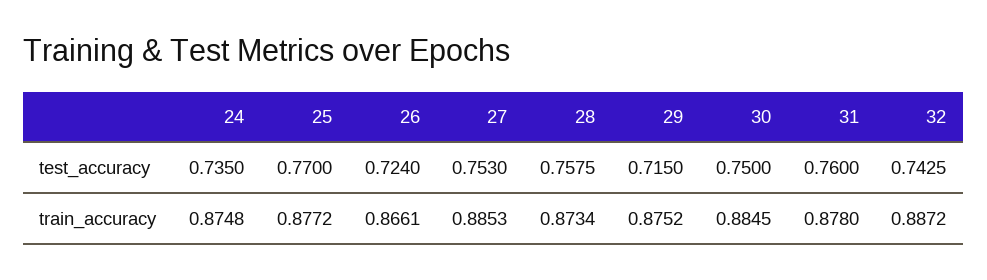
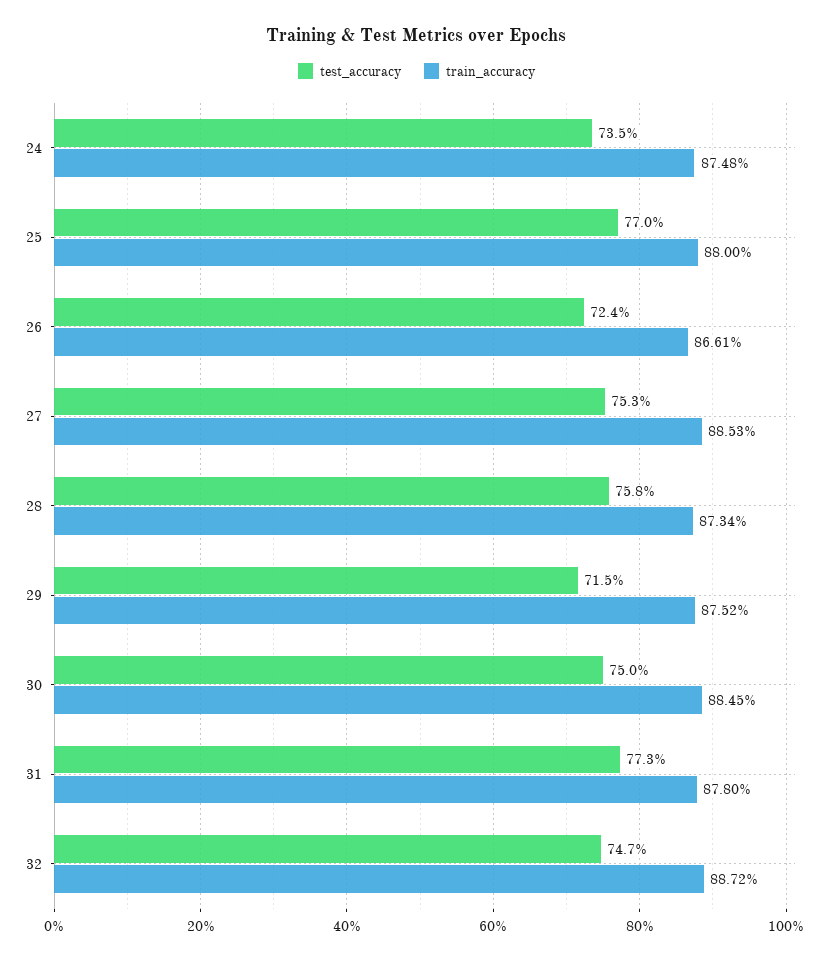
  {
    "test_accuracy": {
      "24": 0.735,
      "25": 0.77,
      "26": 0.724,
      "27": 0.753,
      "28": 0.7575,
      "29": 0.715,
      "30": 0.75,
-     "31": 0.76,
+     "31": 0.773,
-     "32": 0.7425
+     "32": 0.747
    },
    "train_accuracy": {
      "24": 0.8748,
-     "25": 0.8772,
+     "25": 0.88,
      "26": 0.8661,
      "27": 0.8853,
      "28": 0.8734,
      "29": 0.8752,
      "30": 0.8845,
      "31": 0.878,
      "32": 0.8872
    }
  }

